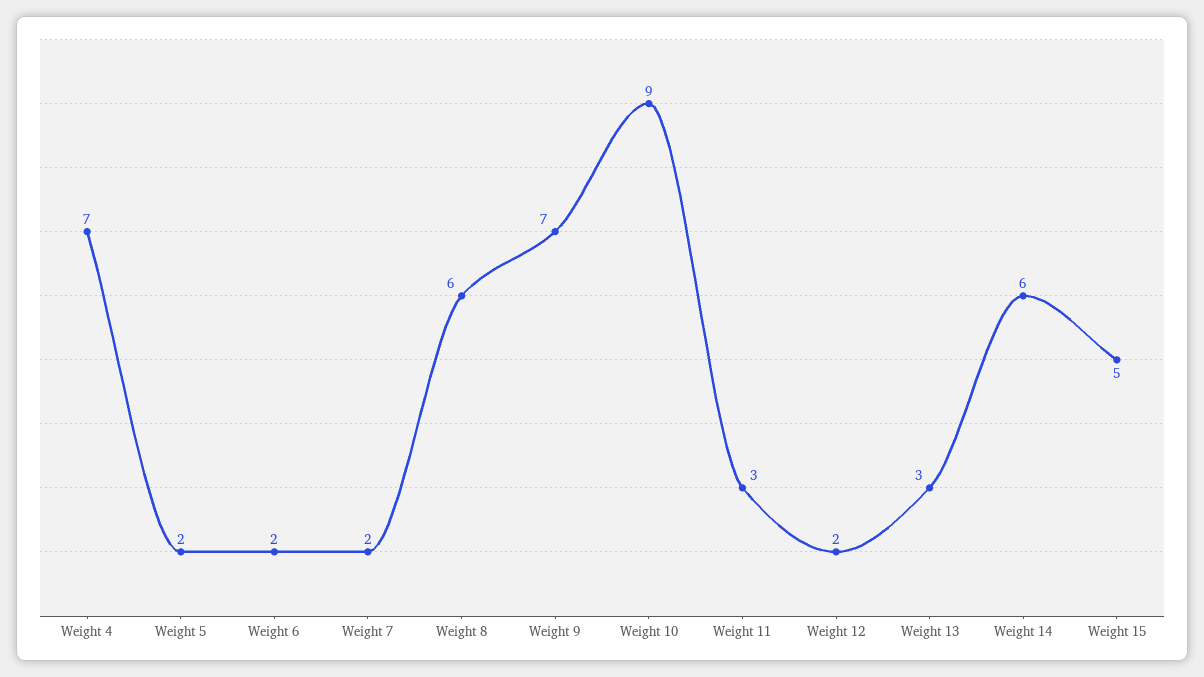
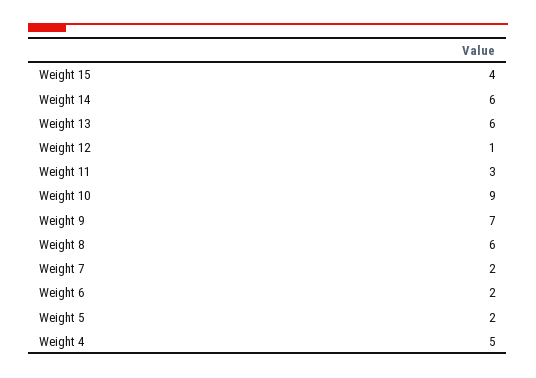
  {
-   "Weight 4": 7,
+   "Weight 4": 5,
    "Weight 5": 2,
    "Weight 6": 2,
    "Weight 7": 2,
    "Weight 8": 6,
    "Weight 9": 7,
    "Weight 10": 9,
    "Weight 11": 3,
-   "Weight 12": 2,
+   "Weight 12": 1,
-   "Weight 13": 3,
+   "Weight 13": 6,
    "Weight 14": 6,
-   "Weight 15": 5
+   "Weight 15": 4
  }

